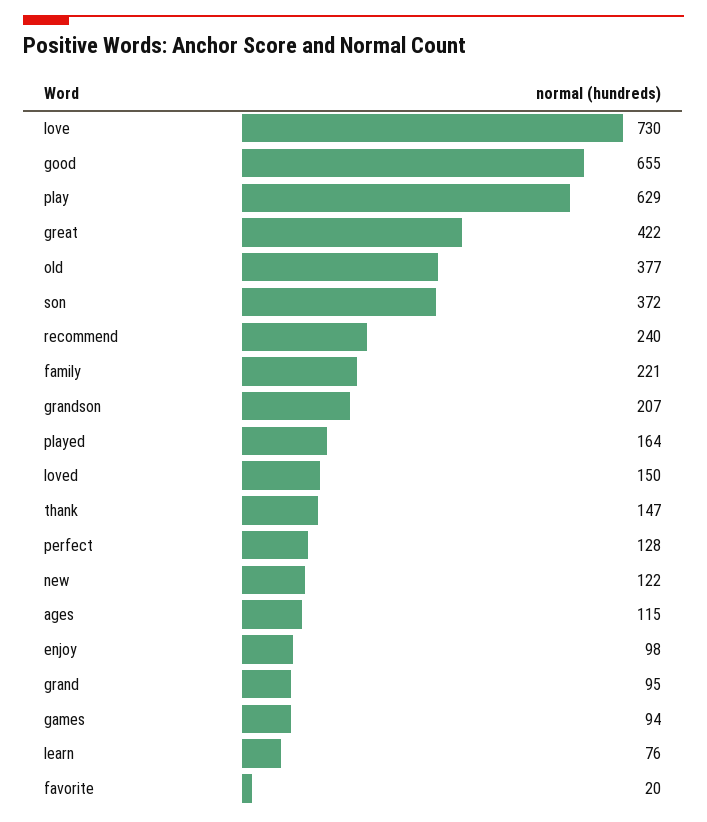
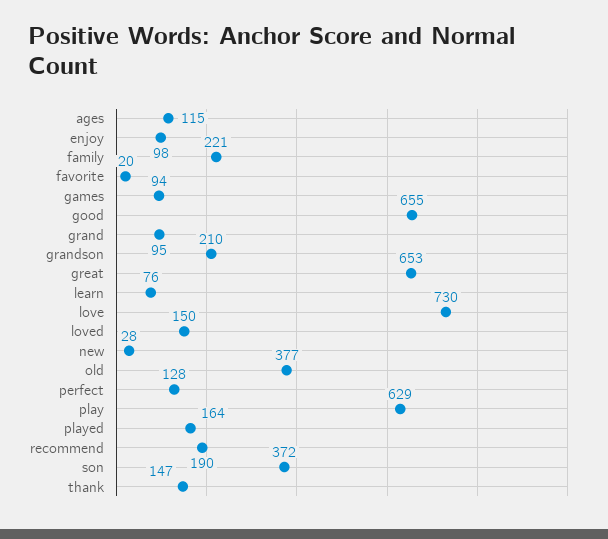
  {
    "love": 730,
    "good": 655,
    "play": 629,
-   "great": 422,
+   "great": 653,
    "old": 377,
    "son": 372,
-   "recommend": 240,
+   "recommend": 190,
    "family": 221,
-   "grandson": 207,
+   "grandson": 210,
    "played": 164,
    "loved": 150,
    "thank": 147,
    "perfect": 128,
-   "new": 122,
+   "new": 28,
    "ages": 115,
    "enjoy": 98,
    "grand": 95,
    "games": 94,
    "learn": 76,
    "favorite": 20
  }

